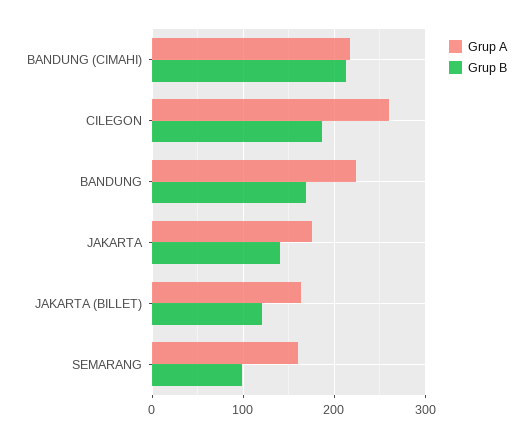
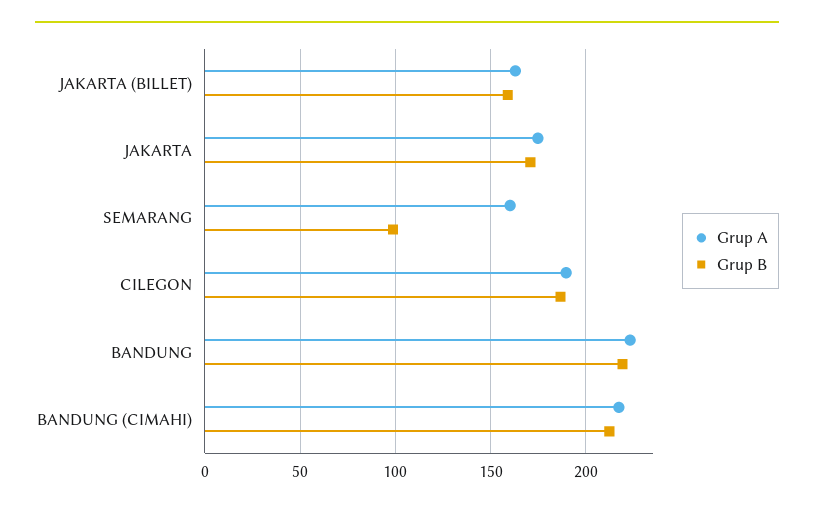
  {
    "Grup A": {
      "BANDUNG (CIMAHI)": 215,
-     "CILEGON": 260,
+     "CILEGON": 190,
      "BANDUNG": 225,
      "JAKARTA": 175,
      "JAKARTA (BILLET)": 165,
      "SEMARANG": 160
    },
    "Grup B": {
      "BANDUNG (CIMAHI)": 210,
      "CILEGON": 185,
-     "BANDUNG": 170,
+     "BANDUNG": 220,
-     "JAKARTA": 140,
+     "JAKARTA": 170,
-     "JAKARTA (BILLET)": 120,
+     "JAKARTA (BILLET)": 160,
      "SEMARANG": 100
    }
  }

